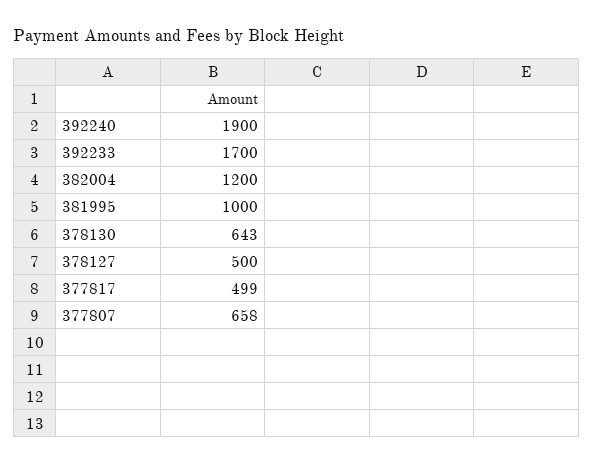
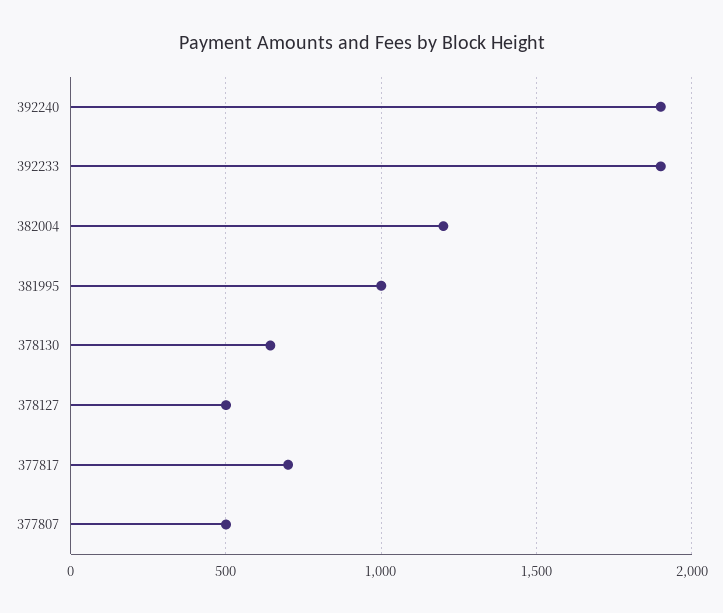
  {
    "392240": 1900,
-   "392233": 1700,
+   "392233": 1900,
    "382004": 1200,
    "381995": 1000,
    "378130": 643,
    "378127": 500,
-   "377817": 499,
+   "377817": 700,
-   "377807": 658
+   "377807": 500
  }

